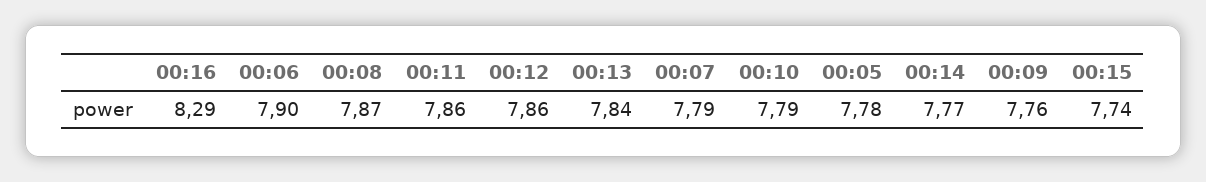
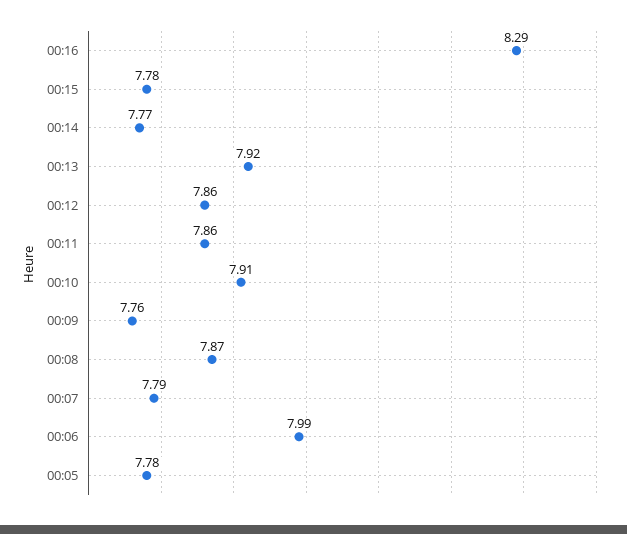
  {
    "00:16": 8.29,
-   "00:06": 7.9,
+   "00:06": 7.99,
    "00:08": 7.87,
    "00:11": 7.86,
    "00:12": 7.86,
-   "00:13": 7.84,
+   "00:13": 7.92,
    "00:07": 7.79,
-   "00:10": 7.79,
+   "00:10": 7.91,
    "00:05": 7.78,
    "00:14": 7.77,
    "00:09": 7.76,
-   "00:15": 7.74
+   "00:15": 7.78
  }

